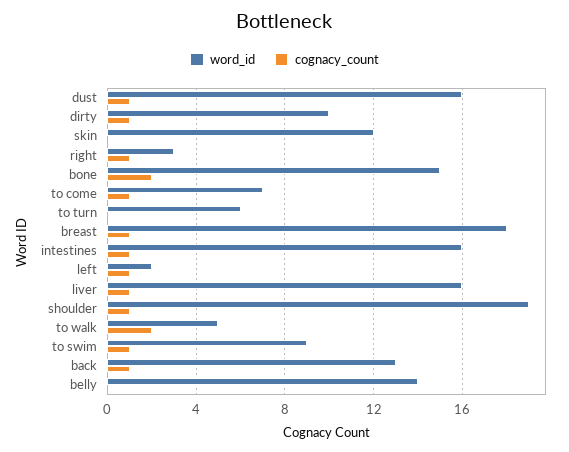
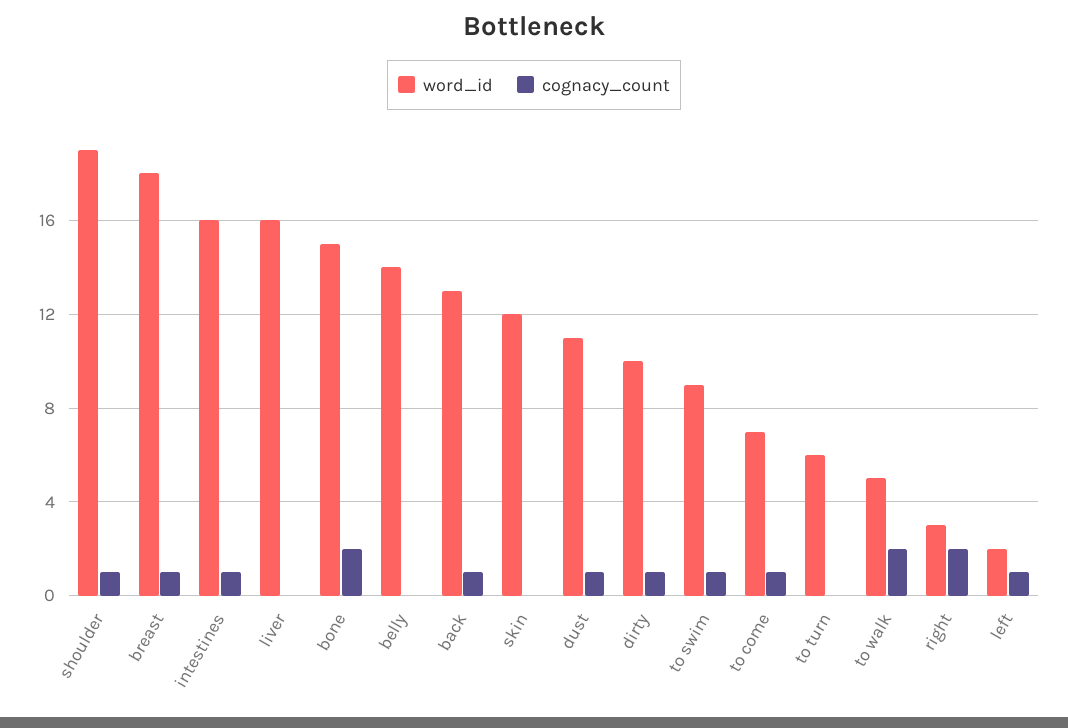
  {
    "word_id": {
-     "dust": 16,
+     "dust": 11,
      "dirty": 10,
      "skin": 12,
      "right": 3,
      "bone": 15,
      "to come": 7,
      "to turn": 6,
      "breast": 18,
      "intestines": 16,
      "left": 2,
      "liver": 16,
      "shoulder": 19,
      "to walk": 5,
      "to swim": 9,
      "back": 13,
      "belly": 14
    },
    "cognacy_count": {
      "dust": 1,
      "dirty": 1,
      "skin": 0,
-     "right": 1,
+     "right": 2,
      "bone": 2,
      "to come": 1,
      "to turn": 0,
      "breast": 1,
      "intestines": 1,
      "left": 1,
-     "liver": 1,
+     "liver": 0,
      "shoulder": 1,
      "to walk": 2,
      "to swim": 1,
      "back": 1,
      "belly": 0
    }
  }

